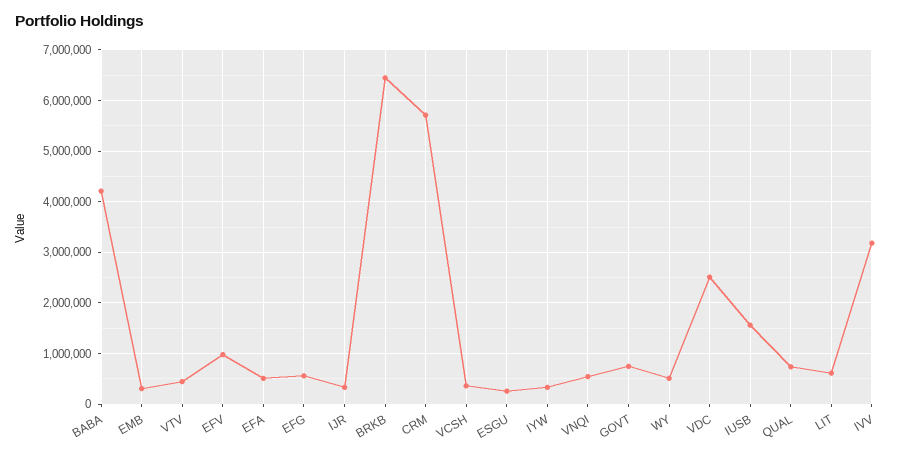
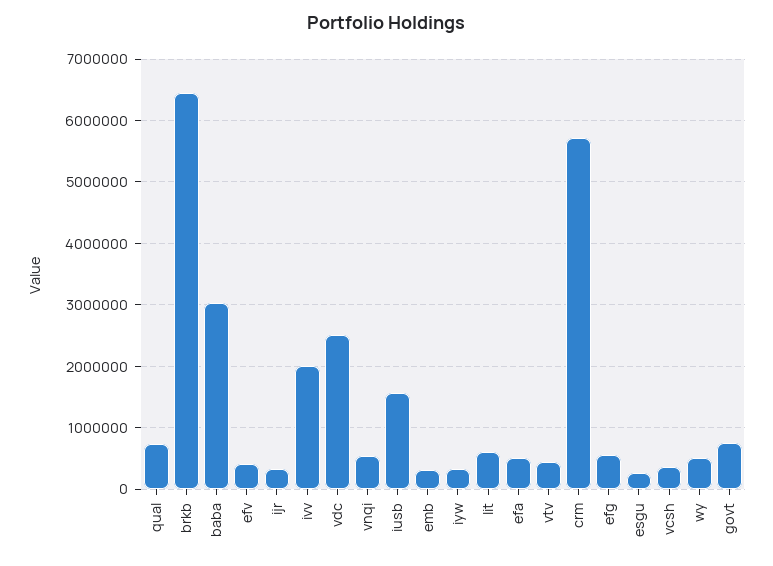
  {
-   "BABA": 4200000,
+   "BABA": 3000000,
    "EMB": 300000,
    "VTV": 400000,
-   "EFV": 1000000,
+   "EFV": 400000,
    "EFA": 500000,
    "EFG": 600000,
    "IJR": 300000,
    "BRKB": 6400000,
    "CRM": 5700000,
    "VCSH": 400000,
    "ESGU": 300000,
    "IYW": 300000,
    "VNQI": 500000,
    "GOVT": 700000,
    "WY": 500000,
    "VDC": 2500000,
    "IUSB": 1600000,
    "QUAL": 700000,
    "LIT": 600000,
-   "IVV": 3200000
+   "IVV": 2000000
  }

